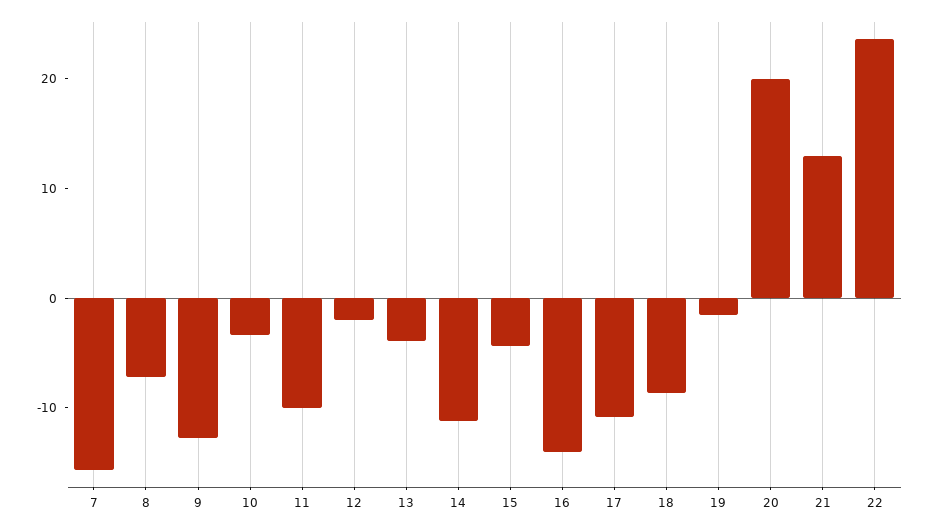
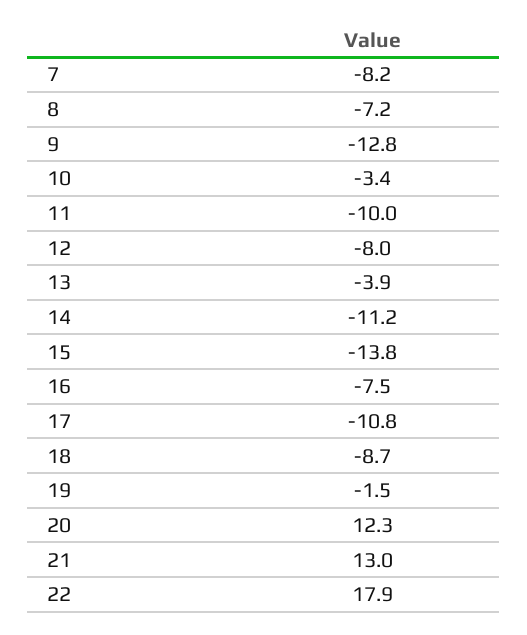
  {
-   "7": -16,
+   "7": -8.2,
    "8": -7.2,
    "9": -12.8,
    "10": -3.4,
    "11": -10,
-   "12": -2,
+   "12": -8,
    "13": -3.9,
    "14": -11.2,
-   "15": -4,
+   "15": -13.8,
-   "16": -14,
+   "16": -7.5,
    "17": -10.8,
    "18": -8.7,
    "19": -1.5,
-   "20": 20,
+   "20": 12.3,
    "21": 13,
-   "22": 24
+   "22": 17.9
  }

